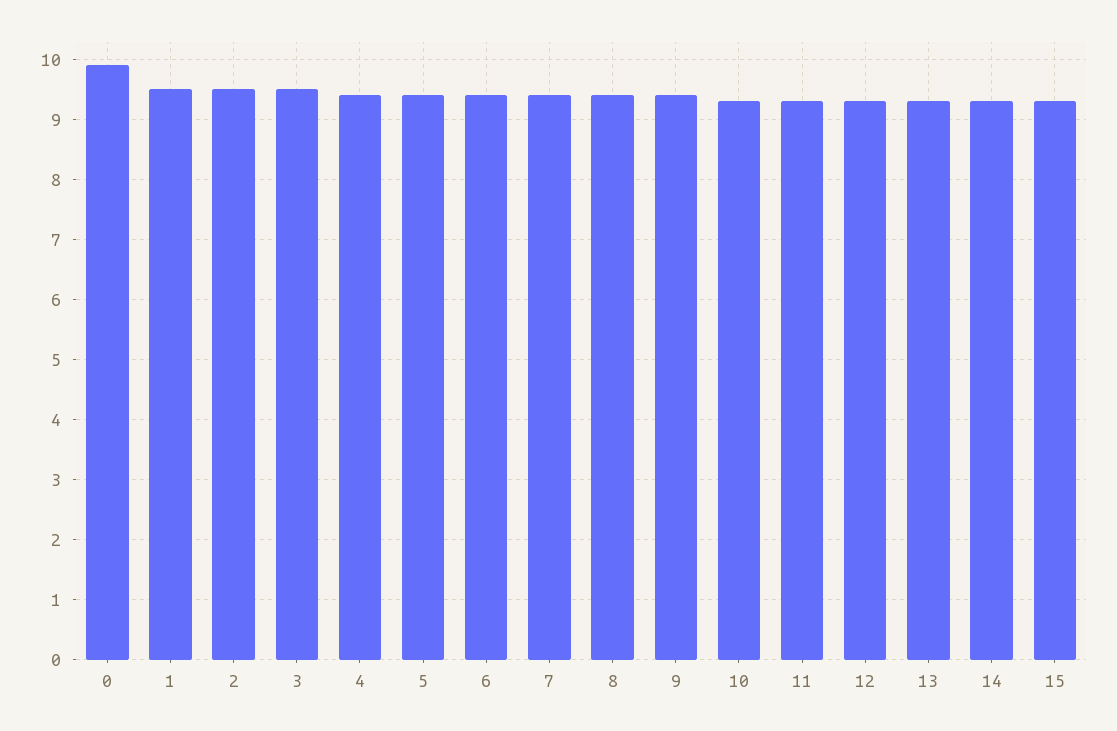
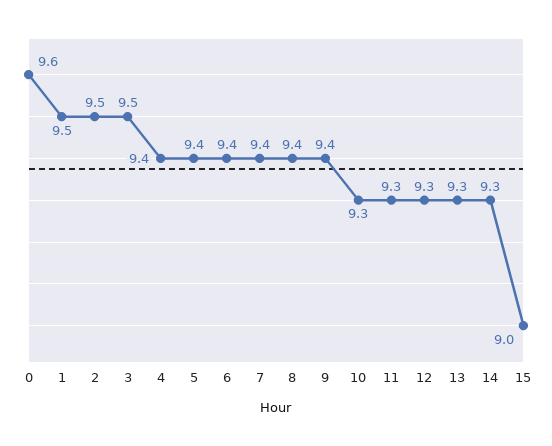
  {
-   "0": 9.9,
+   "0": 9.6,
    "1": 9.5,
    "2": 9.5,
    "3": 9.5,
    "4": 9.4,
    "5": 9.4,
    "6": 9.4,
    "7": 9.4,
    "8": 9.4,
    "9": 9.4,
    "10": 9.3,
    "11": 9.3,
    "12": 9.3,
    "13": 9.3,
    "14": 9.3,
-   "15": 9.3
+   "15": 9
  }

